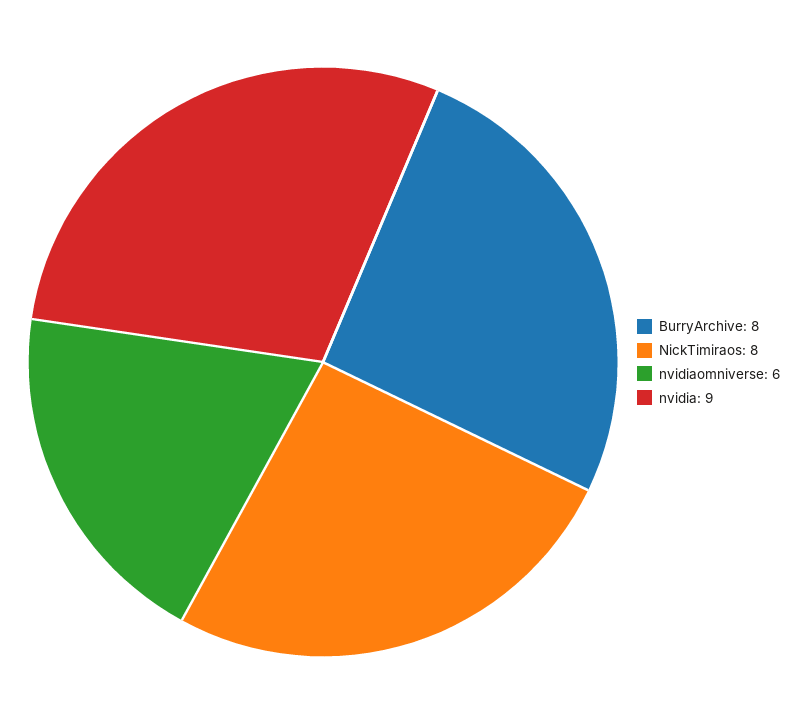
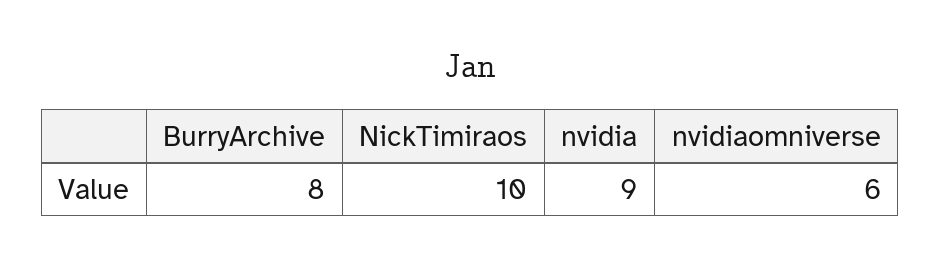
  {
    "BurryArchive": 8,
-   "NickTimiraos": 8,
+   "NickTimiraos": 10,
    "nvidiaomniverse": 6,
    "nvidia": 9
  }

